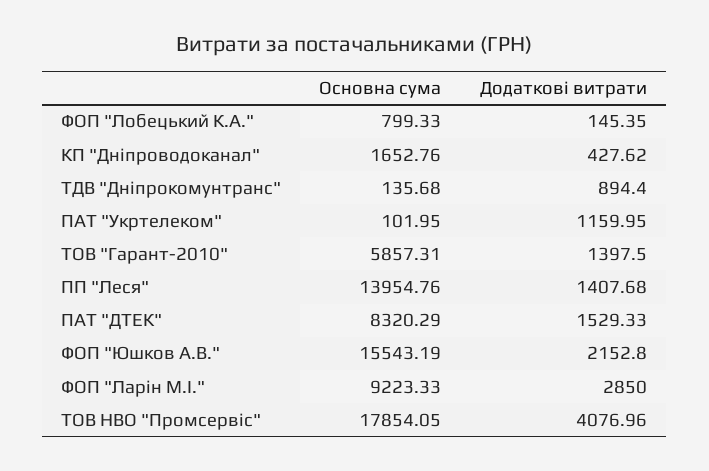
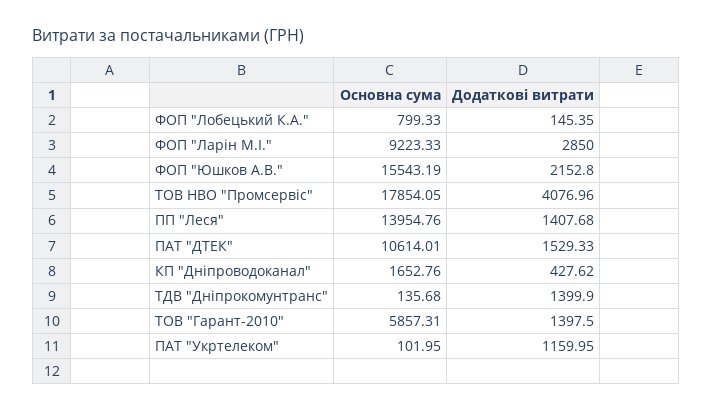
  {
    "Основна сума": {
      "ФОП \"Лобецький К.А.\"": 799.33,
      "КП \"Дніпроводоканал\"": 1652.76,
      "ТДВ \"Дніпрокомунтранс\"": 135.68,
      "ПАТ \"Укртелеком\"": 101.95,
      "ТОВ \"Гарант-2010\"": 5857.31,
      "ПП \"Леся\"": 13954.76,
-     "ПАТ \"ДТЕК\"": 8320.29,
+     "ПАТ \"ДТЕК\"": 10614.01,
      "ФОП \"Юшков А.В.\"": 15543.19,
      "ФОП \"Ларін М.І.\"": 9223.33,
      "ТОВ НВО \"Промсервіс\"": 17854.05
    },
    "Додаткові витрати": {
      "ФОП \"Лобецький К.А.\"": 145.35,
      "КП \"Дніпроводоканал\"": 427.62,
-     "ТДВ \"Дніпрокомунтранс\"": 894.4,
+     "ТДВ \"Дніпрокомунтранс\"": 1399.9,
      "ПАТ \"Укртелеком\"": 1159.95,
      "ТОВ \"Гарант-2010\"": 1397.5,
      "ПП \"Леся\"": 1407.68,
      "ПАТ \"ДТЕК\"": 1529.33,
      "ФОП \"Юшков А.В.\"": 2152.8,
      "ФОП \"Ларін М.І.\"": 2850,
      "ТОВ НВО \"Промсервіс\"": 4076.96
    }
  }

